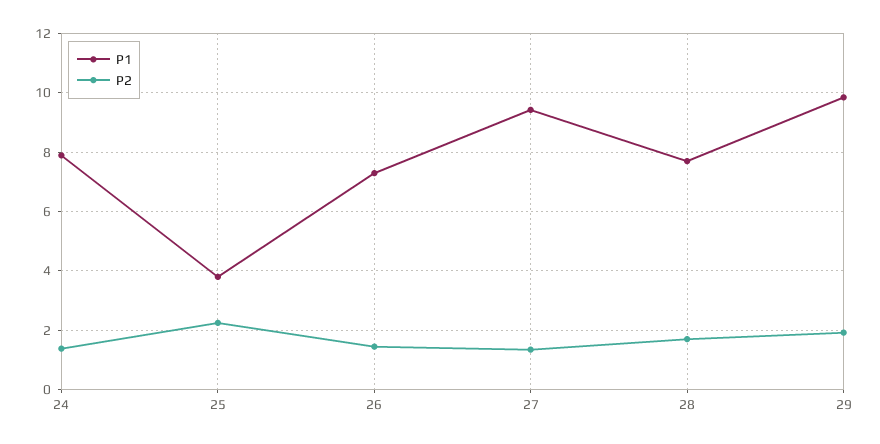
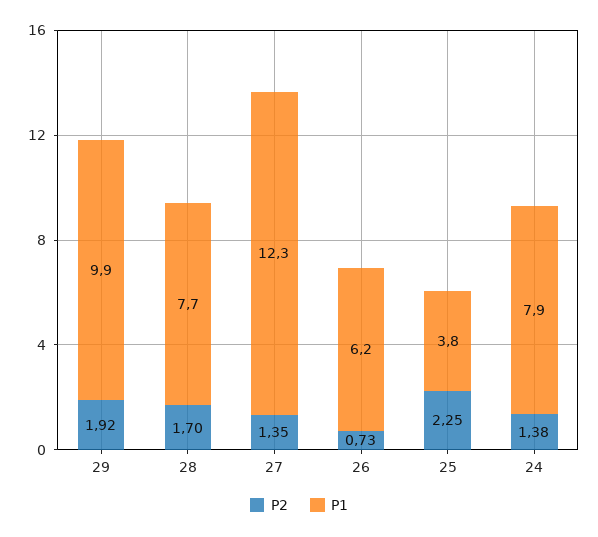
  {
    "P1": {
      "24": 7.9,
      "25": 3.8,
-     "26": 7.25,
+     "26": 6.2,
-     "27": 9.5,
+     "27": 12.3,
      "28": 7.7,
      "29": 9.9
    },
    "P2": {
      "24": 1.38,
      "25": 2.25,
-     "26": 1.5,
+     "26": 0.73,
      "27": 1.35,
      "28": 1.7,
      "29": 1.92
    }
  }

